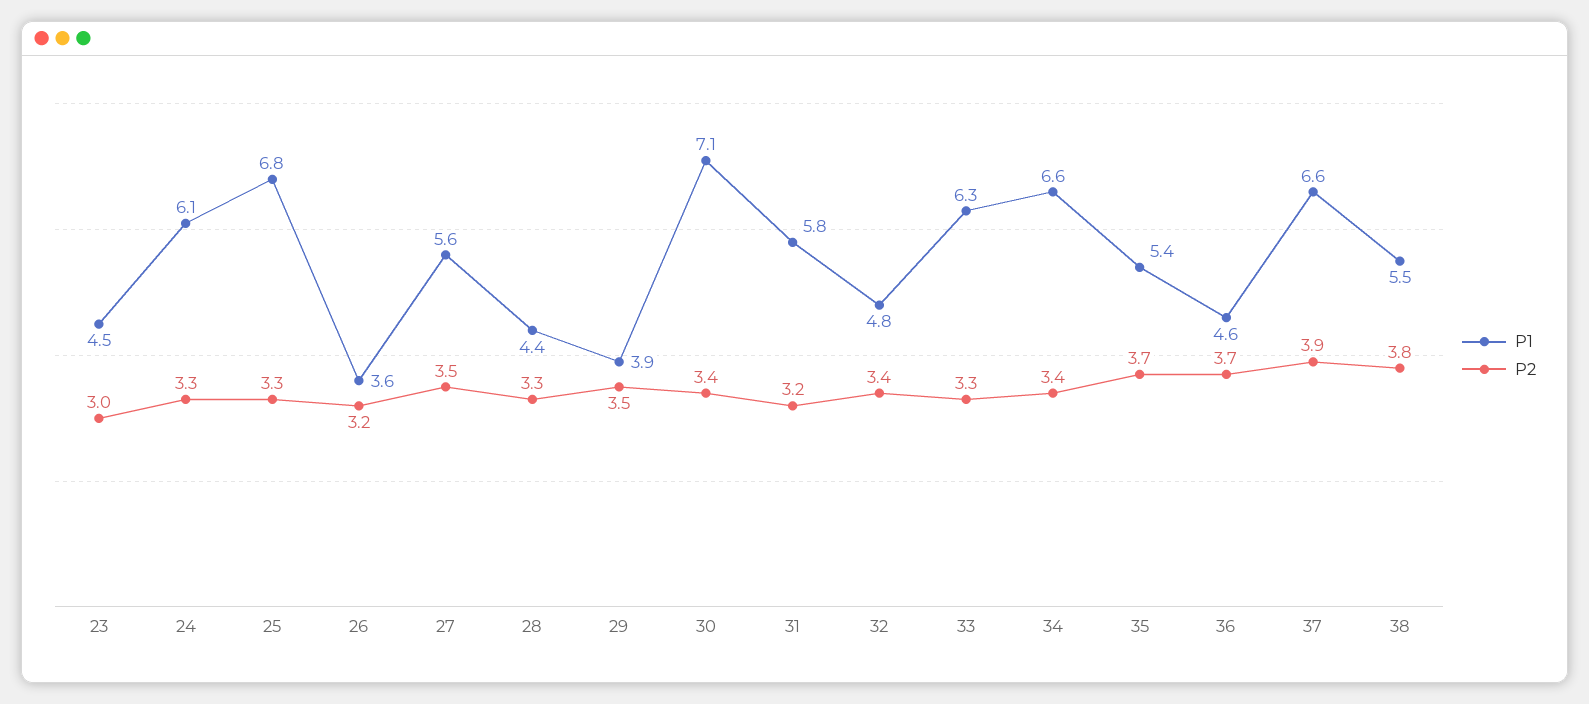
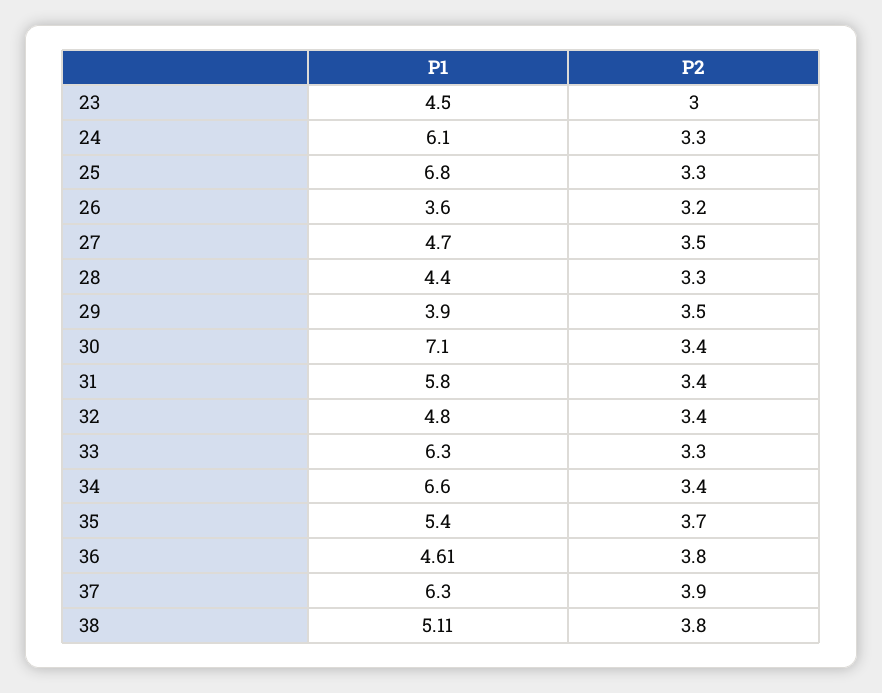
  {
    "P1": {
      "23": 4.5,
      "24": 6.1,
      "25": 6.8,
      "26": 3.6,
-     "27": 5.6,
+     "27": 4.7,
      "28": 4.4,
      "29": 3.9,
      "30": 7.1,
      "31": 5.8,
      "32": 4.8,
      "33": 6.3,
      "34": 6.6,
      "35": 5.4,
      "36": 4.61,
-     "37": 6.6,
+     "37": 6.3,
-     "38": 5.5
+     "38": 5.11
    },
    "P2": {
      "23": 3,
      "24": 3.3,
      "25": 3.3,
      "26": 3.2,
      "27": 3.5,
      "28": 3.3,
      "29": 3.5,
      "30": 3.4,
-     "31": 3.2,
+     "31": 3.4,
      "32": 3.4,
      "33": 3.3,
      "34": 3.4,
      "35": 3.7,
-     "36": 3.7,
+     "36": 3.8,
      "37": 3.9,
      "38": 3.8
    }
  }

